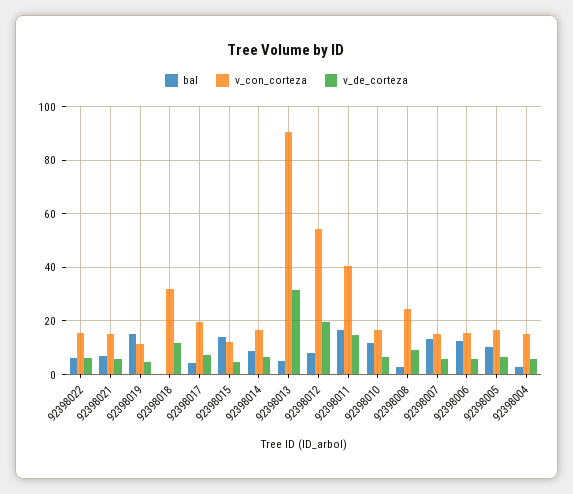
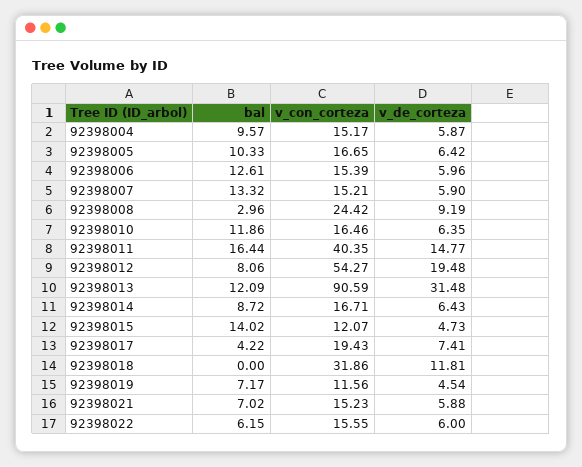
  {
    "bal": {
      "92398022": 6.15,
      "92398021": 7.02,
-     "92398019": 15,
+     "92398019": 7.17,
      "92398018": 0,
      "92398017": 4.22,
      "92398015": 14.02,
      "92398014": 8.72,
-     "92398013": 5,
+     "92398013": 12.09,
      "92398012": 8.06,
      "92398011": 16.44,
      "92398010": 11.86,
      "92398008": 2.96,
      "92398007": 13.32,
      "92398006": 12.61,
      "92398005": 10.33,
-     "92398004": 2.5
+     "92398004": 9.57
    },
    "v_con_corteza": {
      "92398022": 15.55,
      "92398021": 15.23,
      "92398019": 11.56,
      "92398018": 31.86,
      "92398017": 19.43,
      "92398015": 12.07,
      "92398014": 16.71,
      "92398013": 90.59,
      "92398012": 54.27,
      "92398011": 40.35,
      "92398010": 16.46,
      "92398008": 24.42,
      "92398007": 15.21,
      "92398006": 15.39,
      "92398005": 16.65,
      "92398004": 15.17
    },
    "v_de_corteza": {
      "92398022": 6,
      "92398021": 5.88,
      "92398019": 4.54,
      "92398018": 11.81,
      "92398017": 7.41,
      "92398015": 4.73,
      "92398014": 6.43,
      "92398013": 31.48,
      "92398012": 19.48,
      "92398011": 14.77,
      "92398010": 6.35,
      "92398008": 9.19,
      "92398007": 5.9,
      "92398006": 5.96,
      "92398005": 6.42,
      "92398004": 5.87
    }
  }

